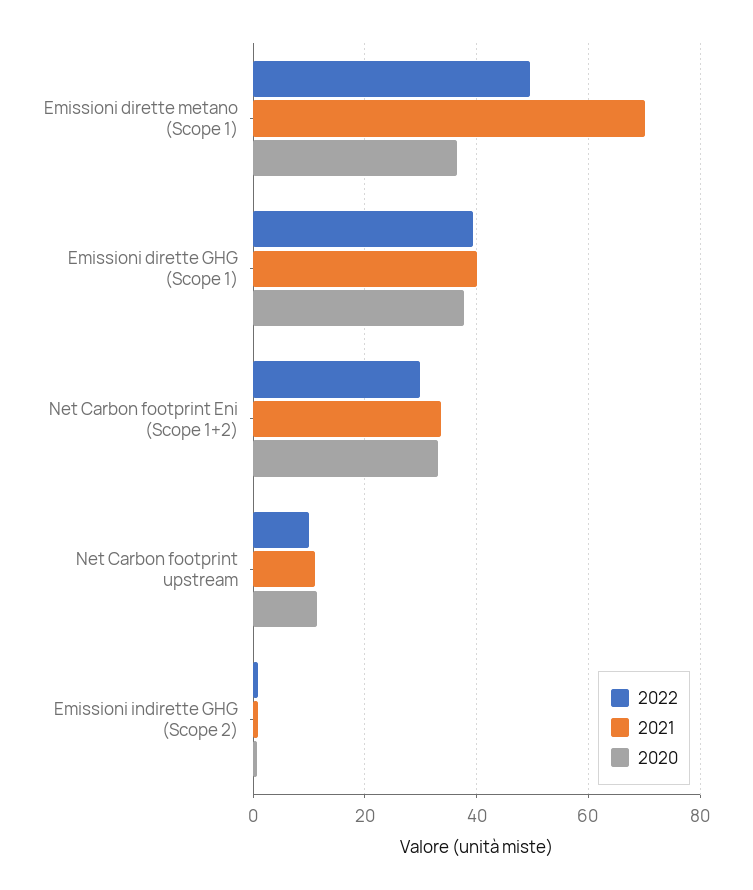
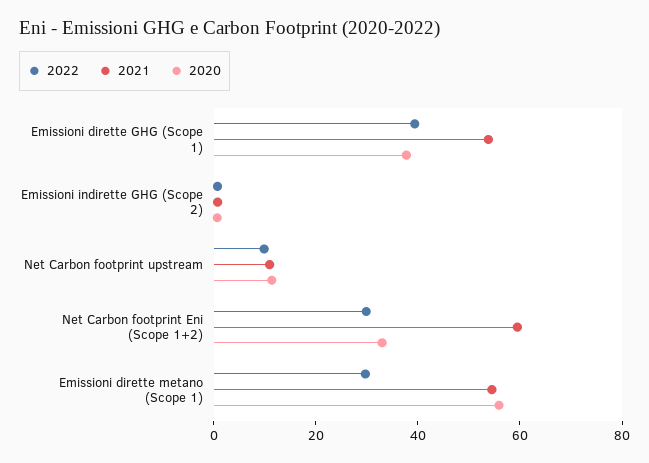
  {
    "2022": {
-     "Emissioni dirette metano (Scope 1)": 50,
+     "Emissioni dirette metano (Scope 1)": 30,
      "Emissioni dirette GHG (Scope 1)": 40,
      "Net Carbon footprint Eni (Scope 1+2)": 30,
      "Net Carbon footprint upstream": 10,
      "Emissioni indirette GHG (Scope 2)": 0
    },
    "2021": {
-     "Emissioni dirette metano (Scope 1)": 70,
+     "Emissioni dirette metano (Scope 1)": 55,
-     "Emissioni dirette GHG (Scope 1)": 40,
+     "Emissioni dirette GHG (Scope 1)": 55,
-     "Net Carbon footprint Eni (Scope 1+2)": 34,
+     "Net Carbon footprint Eni (Scope 1+2)": 60,
      "Net Carbon footprint upstream": 12,
      "Emissioni indirette GHG (Scope 2)": 0
    },
    "2020": {
-     "Emissioni dirette metano (Scope 1)": 36,
+     "Emissioni dirette metano (Scope 1)": 55,
      "Emissioni dirette GHG (Scope 1)": 38,
      "Net Carbon footprint Eni (Scope 1+2)": 34,
      "Net Carbon footprint upstream": 12,
      "Emissioni indirette GHG (Scope 2)": 0
    }
  }

